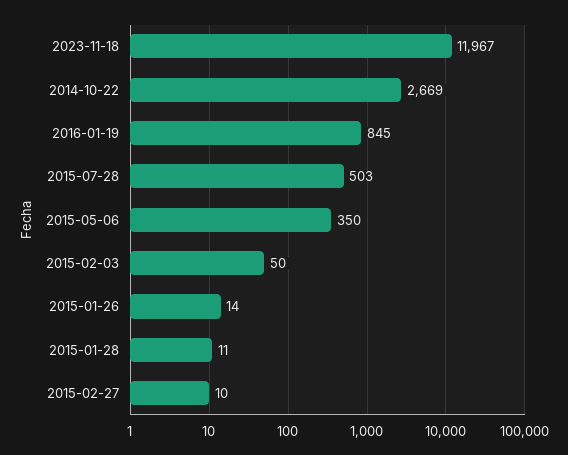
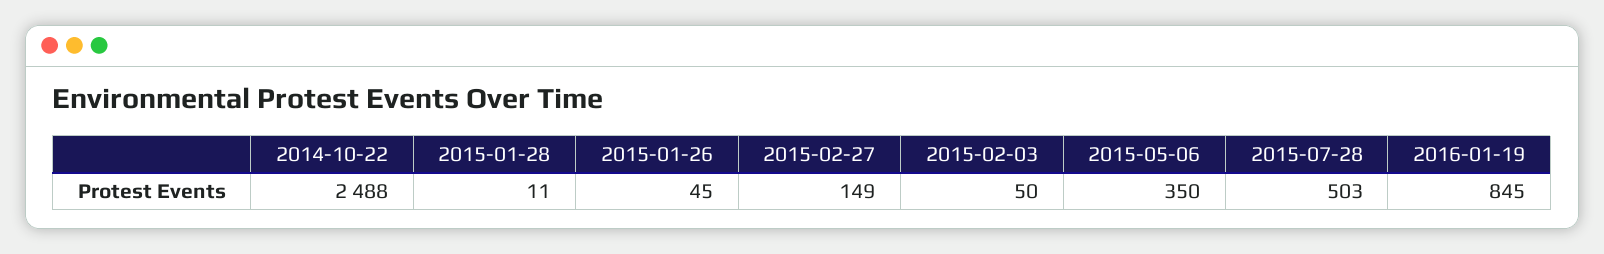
  {
-   "2023-11-18": 11967,
-   "2014-10-22": 2669,
+   "2014-10-22": 2488,
    "2016-01-19": 845,
    "2015-07-28": 503,
    "2015-05-06": 350,
    "2015-02-03": 50,
-   "2015-01-26": 14,
+   "2015-01-26": 45,
    "2015-01-28": 11,
-   "2015-02-27": 10
+   "2015-02-27": 149
  }

